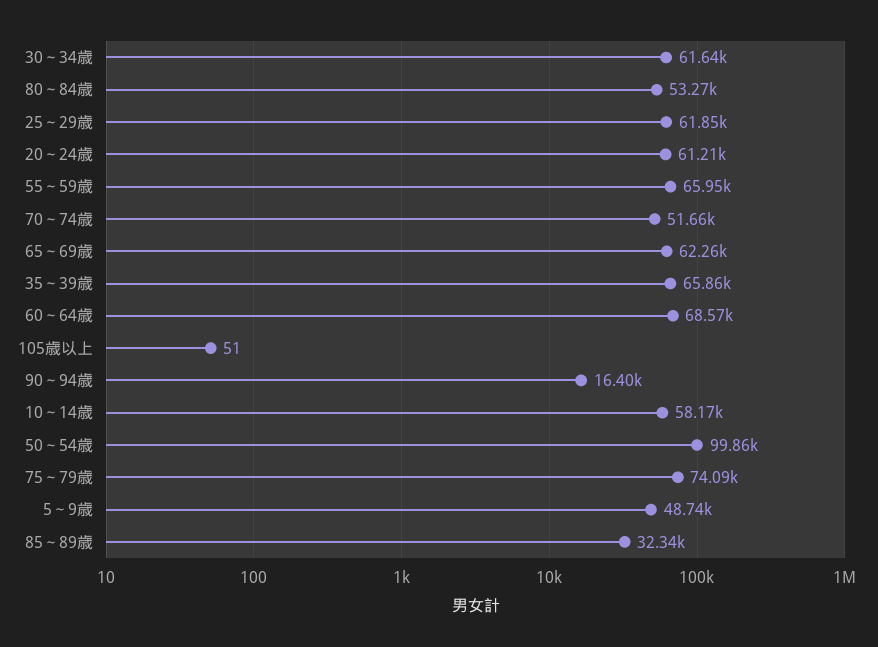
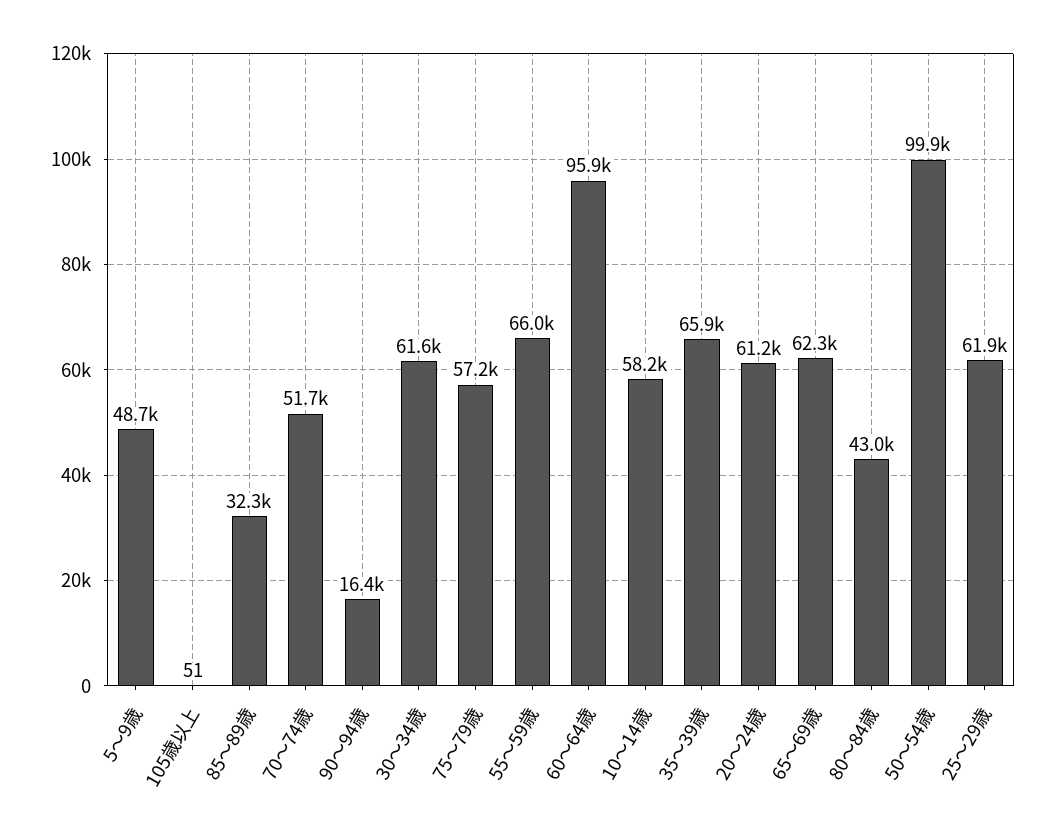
  {
    "30～34歳": 61640,
-   "80～84歳": 53270,
+   "80～84歳": 43000,
    "25～29歳": 61850,
    "20～24歳": 61210,
    "55～59歳": 65950,
    "70～74歳": 51660,
    "65～69歳": 62260,
    "35～39歳": 65860,
-   "60～64歳": 68570,
+   "60～64歳": 95900,
    "105歳以上": 51,
    "90～94歳": 16400,
    "10～14歳": 58170,
    "50～54歳": 99860,
-   "75～79歳": 74090,
+   "75～79歳": 57200,
    "5～9歳": 48740,
    "85～89歳": 32340
  }

